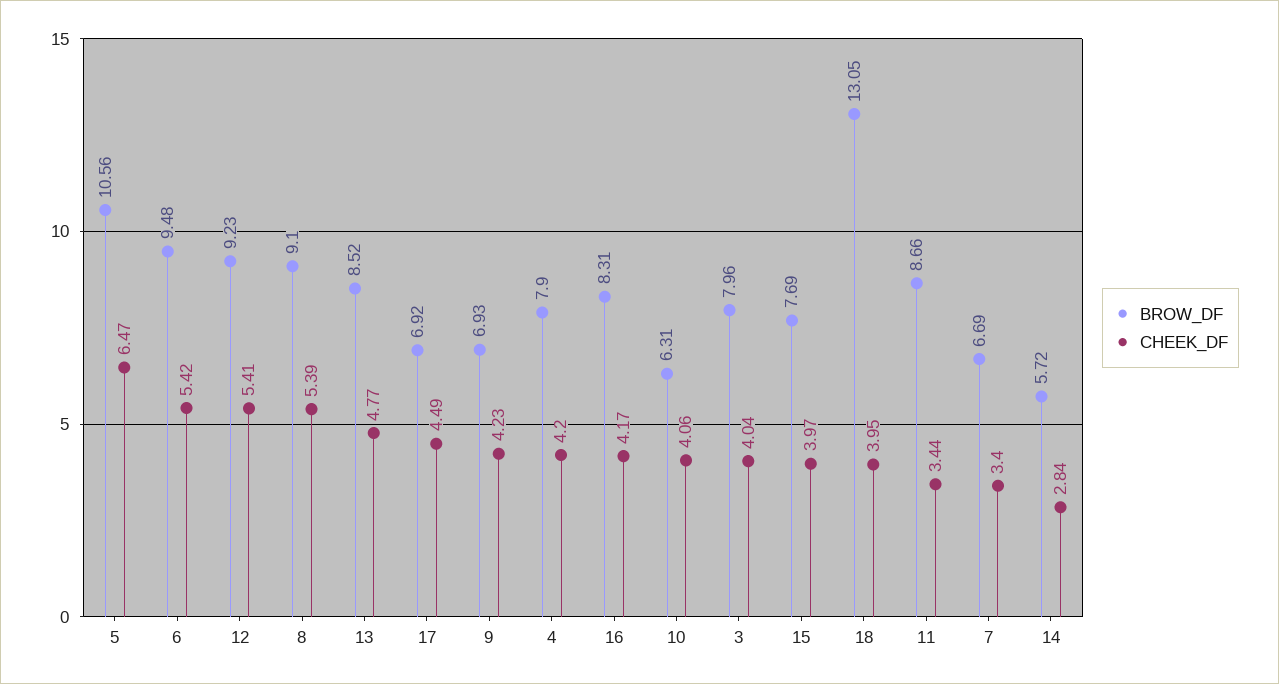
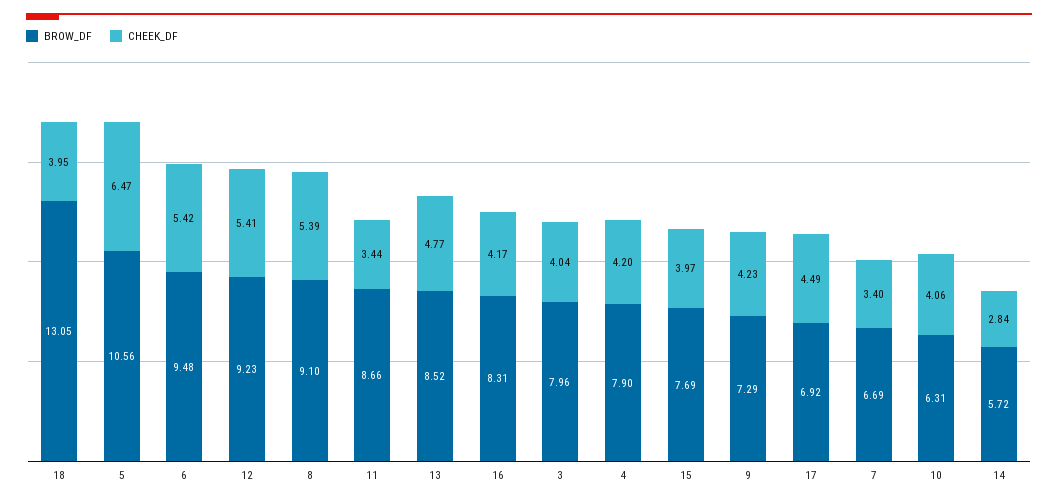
  {
    "BROW_DF": {
      "5": 10.56,
      "6": 9.48,
      "12": 9.23,
      "8": 9.1,
      "13": 8.52,
      "17": 6.92,
-     "9": 6.93,
+     "9": 7.29,
      "4": 7.9,
      "16": 8.31,
      "10": 6.31,
      "3": 7.96,
      "15": 7.69,
      "18": 13.05,
      "11": 8.66,
      "7": 6.69,
      "14": 5.72
    },
    "CHEEK_DF": {
      "5": 6.47,
      "6": 5.42,
      "12": 5.41,
      "8": 5.39,
      "13": 4.77,
      "17": 4.49,
      "9": 4.23,
      "4": 4.2,
      "16": 4.17,
      "10": 4.06,
      "3": 4.04,
      "15": 3.97,
      "18": 3.95,
      "11": 3.44,
      "7": 3.4,
      "14": 2.84
    }
  }

